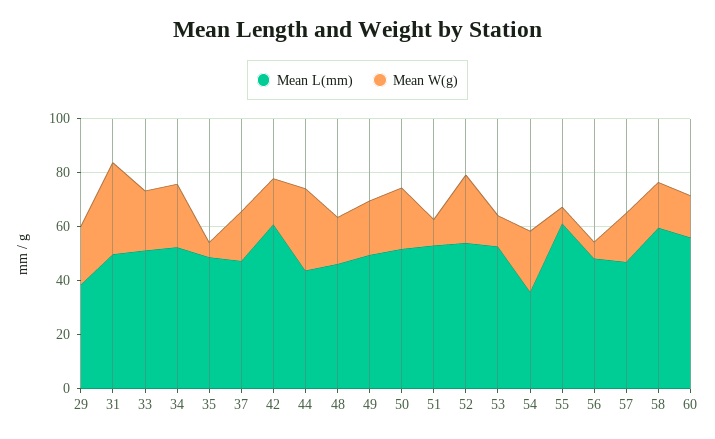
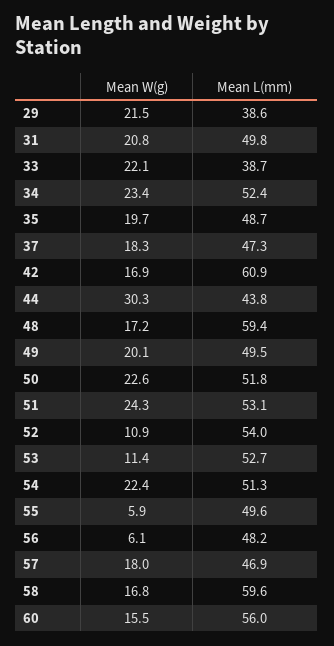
  {
    "Mean L(mm)": {
      "29": 38.6,
      "31": 49.8,
-     "33": 50,
+     "33": 38.7,
      "34": 52.4,
      "35": 48.7,
      "37": 47.3,
      "42": 60.9,
      "44": 43.8,
-     "48": 45,
+     "48": 59.4,
      "49": 49.5,
      "50": 51.8,
      "51": 53.1,
      "52": 54,
      "53": 52.7,
-     "54": 35,
+     "54": 51.3,
-     "55": 60,
+     "55": 49.6,
      "56": 48.2,
      "57": 46.9,
      "58": 59.6,
      "60": 56
    },
    "Mean W(g)": {
      "29": 21.5,
-     "31": 35,
+     "31": 20.8,
      "33": 22.1,
      "34": 23.4,
-     "35": 5,
+     "35": 19.7,
      "37": 18.3,
      "42": 16.9,
      "44": 30.3,
      "48": 17.2,
      "49": 20.1,
      "50": 22.6,
-     "51": 10,
+     "51": 24.3,
-     "52": 25,
+     "52": 10.9,
      "53": 11.4,
      "54": 22.4,
      "55": 5.9,
      "56": 6.1,
      "57": 18,
      "58": 16.8,
      "60": 15.5
    }
  }

